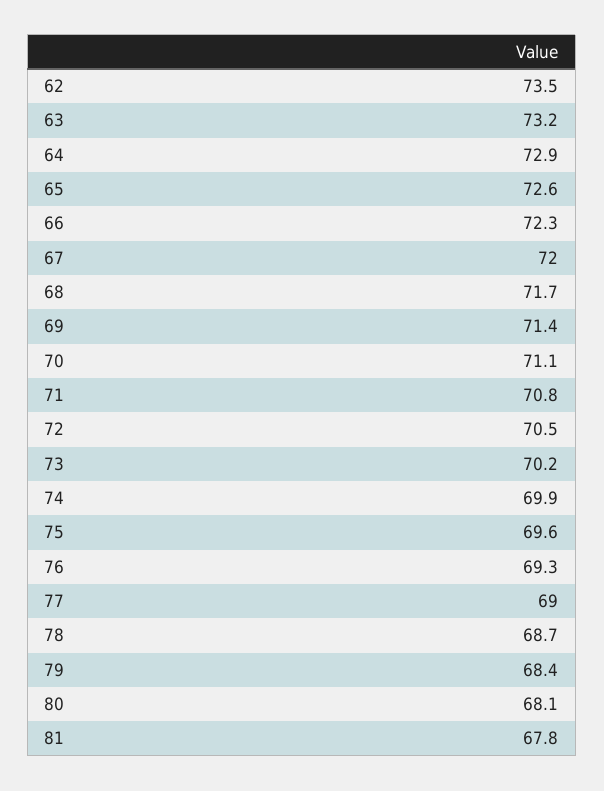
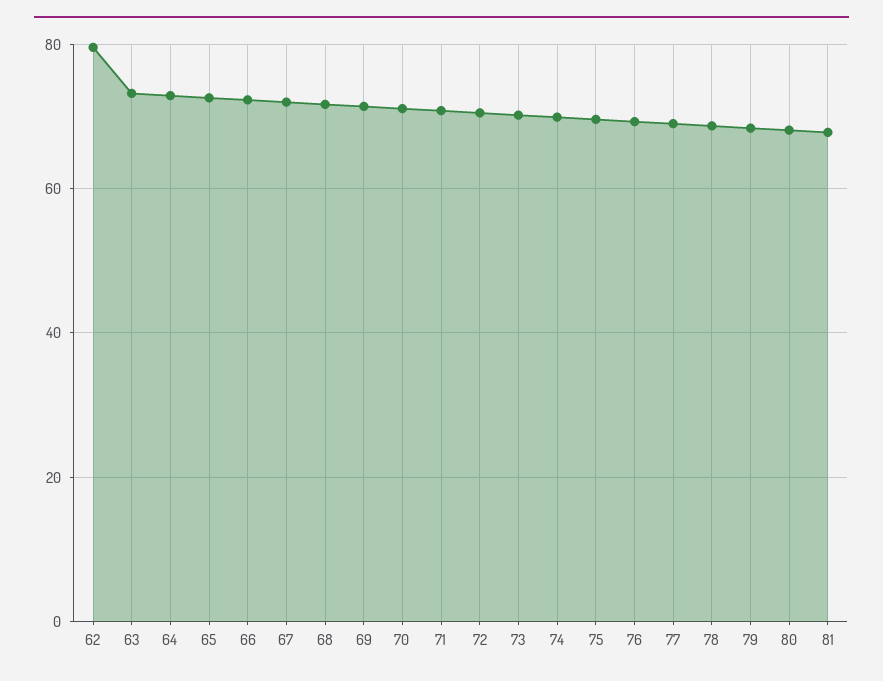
  {
-   "62": 73.5,
+   "62": 80,
    "63": 73.2,
    "64": 72.9,
    "65": 72.6,
    "66": 72.3,
    "67": 72,
    "68": 71.7,
    "69": 71.4,
    "70": 71.1,
    "71": 70.8,
    "72": 70.5,
    "73": 70.2,
    "74": 69.9,
    "75": 69.6,
    "76": 69.3,
    "77": 69,
    "78": 68.7,
    "79": 68.4,
    "80": 68.1,
    "81": 67.8
  }

